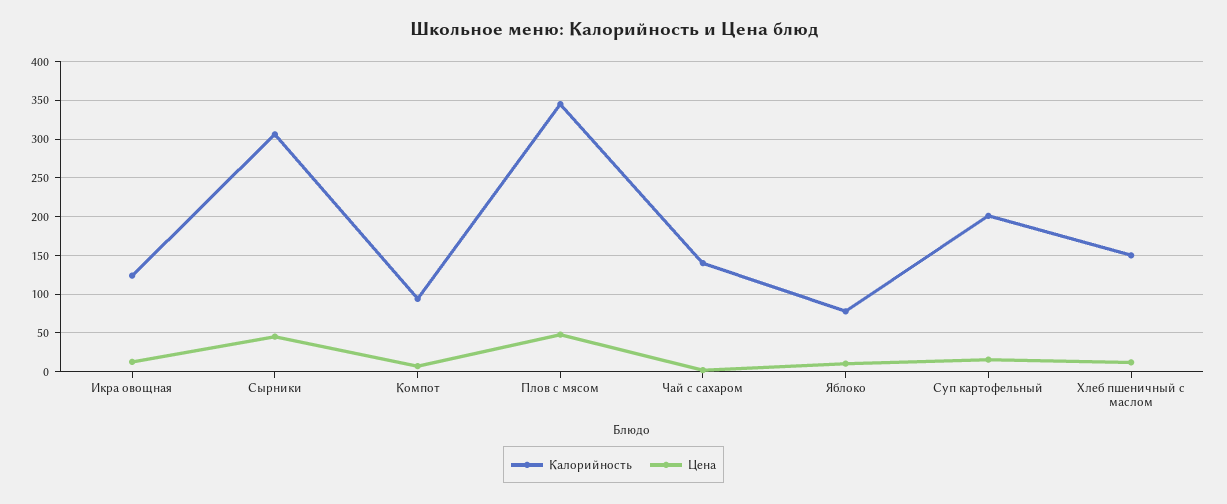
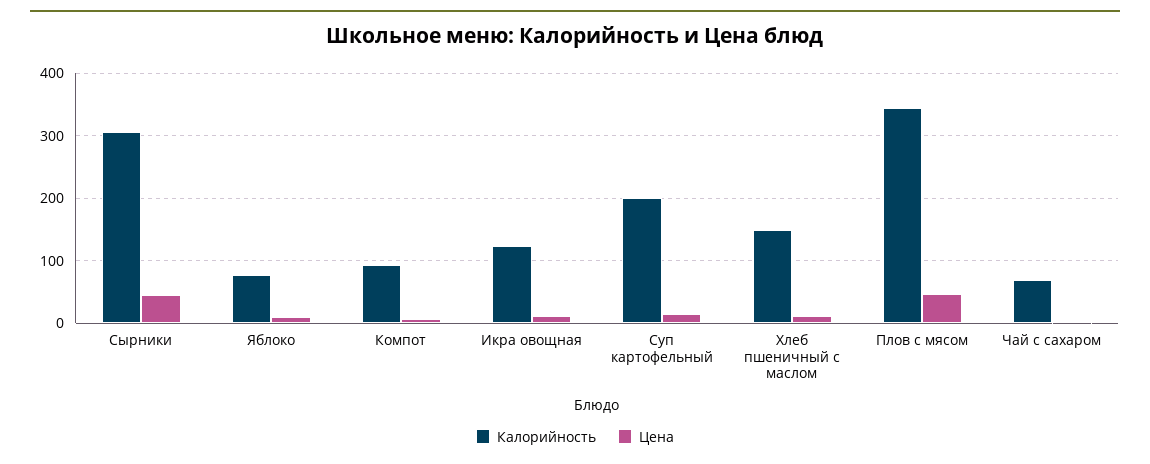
  {
    "Калорийность": {
      "Икра овощная": 120,
      "Сырники": 310,
      "Компот": 90,
      "Плов с мясом": 350,
-     "Чай с сахаром": 140,
+     "Чай с сахаром": 70,
      "Яблоко": 80,
      "Суп картофельный": 200,
      "Хлеб пшеничный с маслом": 150
    },
    "Цена": {
      "Икра овощная": 10,
      "Сырники": 50,
      "Компот": 10,
      "Плов с мясом": 50,
      "Чай с сахаром": 0,
      "Яблоко": 10,
      "Суп картофельный": 20,
      "Хлеб пшеничный с маслом": 10
    }
  }

